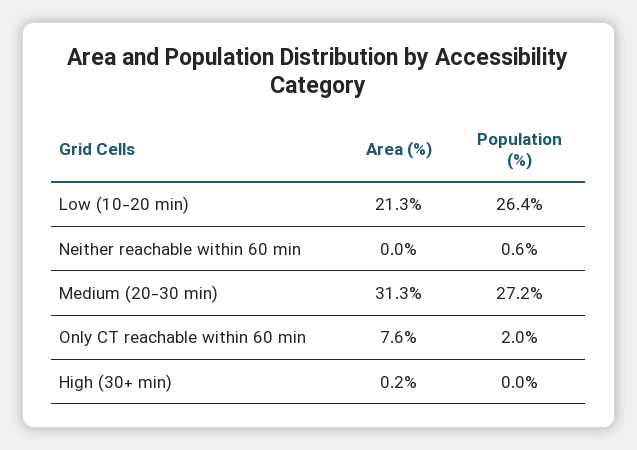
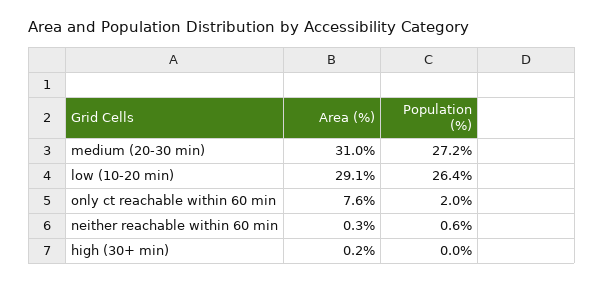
  {
    "Area (%)": {
-     "Low (10-20 min)": 21.3,
+     "Low (10-20 min)": 29.1,
-     "Neither reachable within 60 min": 0,
+     "Neither reachable within 60 min": 0.3,
-     "Medium (20-30 min)": 31.3,
+     "Medium (20-30 min)": 31,
      "Only CT reachable within 60 min": 7.6,
      "High (30+ min)": 0.2
    },
    "Population (%)": {
      "Low (10-20 min)": 26.4,
      "Neither reachable within 60 min": 0.6,
      "Medium (20-30 min)": 27.2,
      "Only CT reachable within 60 min": 2,
      "High (30+ min)": 0
    }
  }

